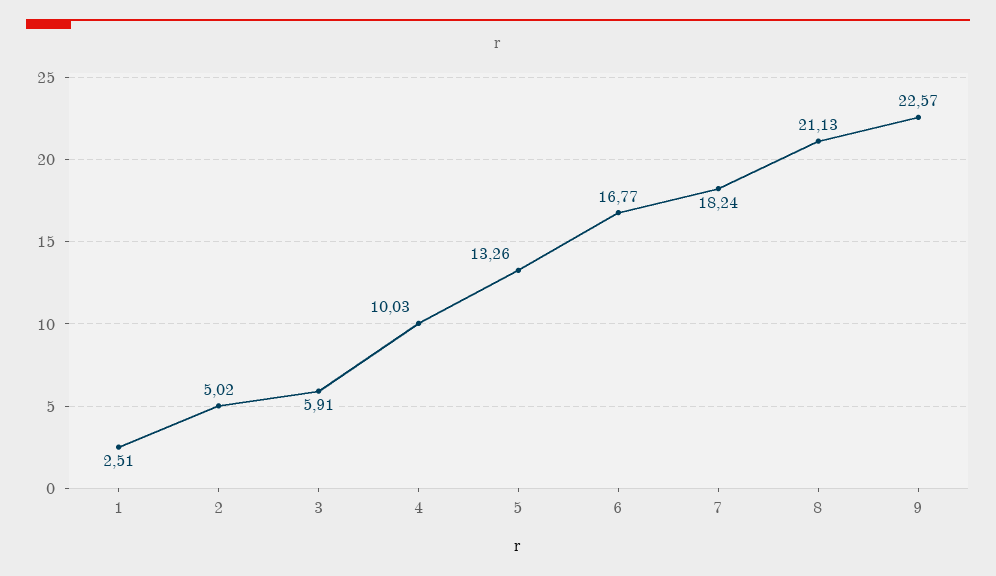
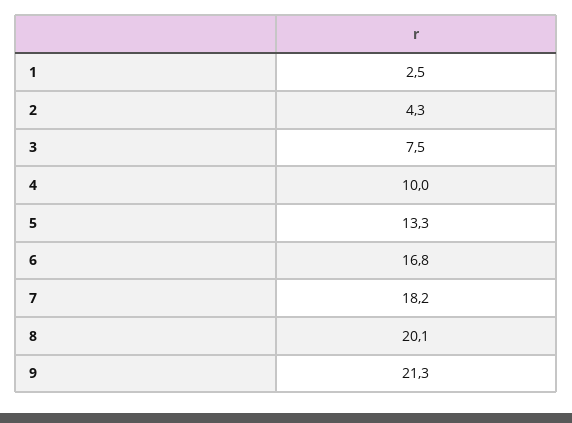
  {
    "1": 2.51,
-   "2": 5.02,
+   "2": 4.3,
-   "3": 5.91,
+   "3": 7.5,
    "4": 10.03,
    "5": 13.26,
    "6": 16.77,
    "7": 18.24,
-   "8": 21.13,
+   "8": 20.1,
-   "9": 22.57
+   "9": 21.3
  }

